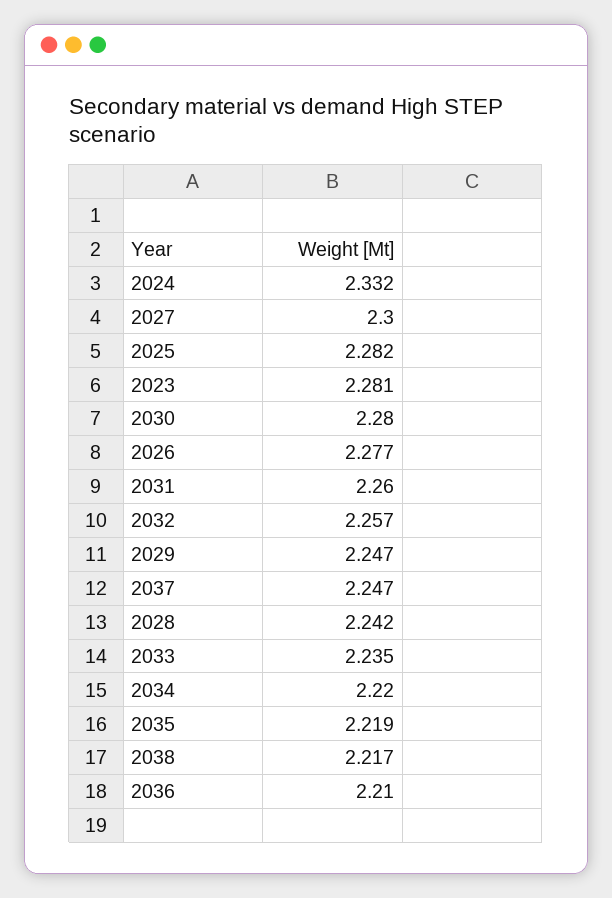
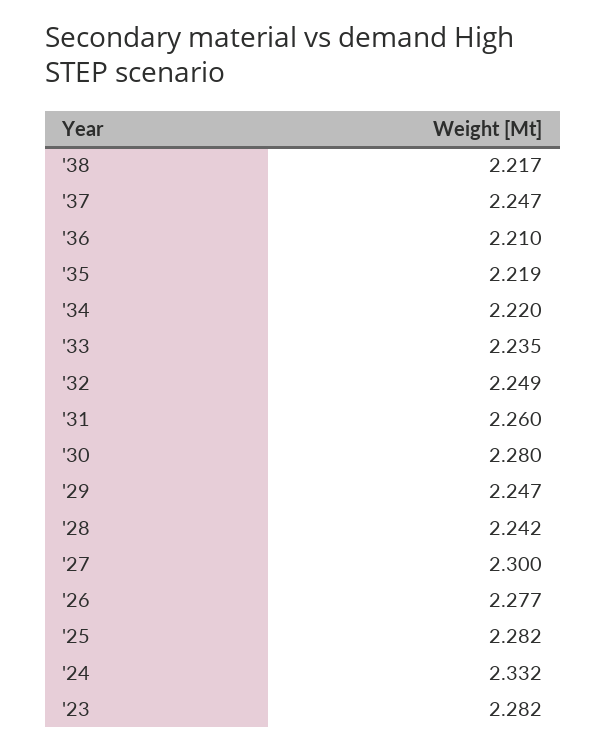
  {
    "2024": 2.332,
    "2027": 2.3,
    "2025": 2.282,
-   "2023": 2.281,
+   "2023": 2.282,
    "2030": 2.28,
    "2026": 2.277,
    "2031": 2.26,
-   "2032": 2.257,
+   "2032": 2.249,
    "2029": 2.247,
    "2037": 2.247,
    "2028": 2.242,
    "2033": 2.235,
    "2034": 2.22,
    "2035": 2.219,
    "2038": 2.217,
    "2036": 2.21
  }

